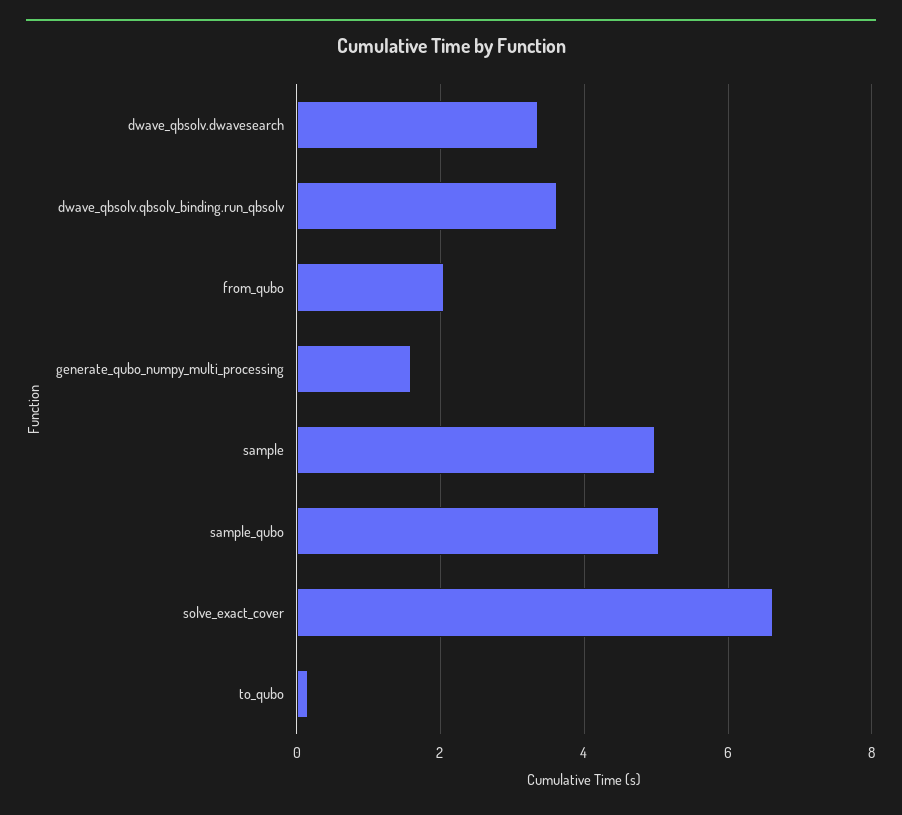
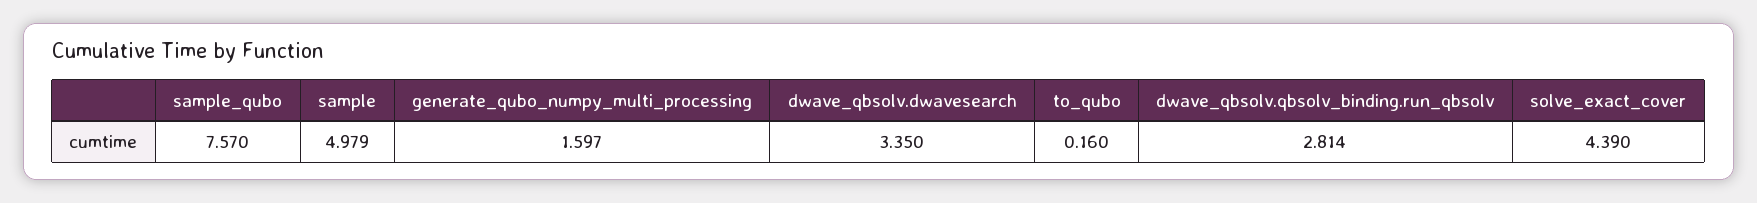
  {
    "dwave_qbsolv.dwavesearch": 3.35,
-   "dwave_qbsolv.qbsolv_binding.run_qbsolv": 3.6,
+   "dwave_qbsolv.qbsolv_binding.run_qbsolv": 2.814,
-   "from_qubo": 2,
    "generate_qubo_numpy_multi_processing": 1.597,
    "sample": 4.979,
-   "sample_qubo": 5,
+   "sample_qubo": 7.57,
-   "solve_exact_cover": 6.6,
+   "solve_exact_cover": 4.39,
    "to_qubo": 0.16
  }

